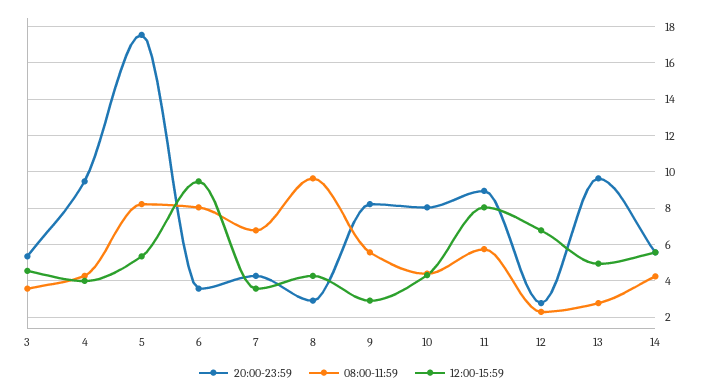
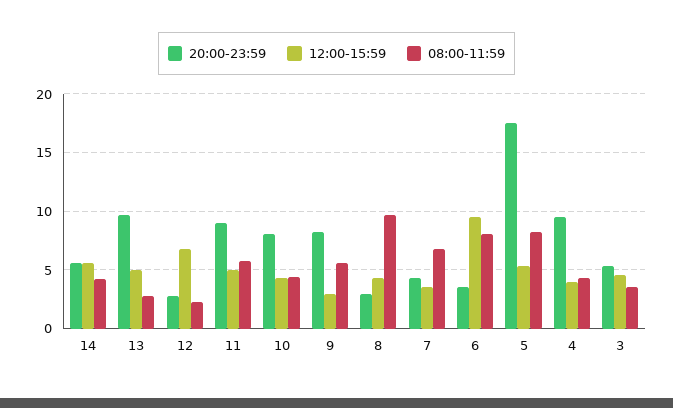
  {
    "20:00-23:59": {
      "3": 5.5,
      "4": 9.5,
      "5": 17.5,
      "6": 3.5,
      "7": 4.5,
      "8": 3,
      "9": 8,
      "10": 8,
      "11": 9,
      "12": 3,
      "13": 9.5,
      "14": 5.5
    },
    "08:00-11:59": {
      "3": 3.5,
      "4": 4.5,
      "5": 8,
      "6": 8,
      "7": 7,
      "8": 9.5,
      "9": 5.5,
      "10": 4.5,
      "11": 6,
      "12": 2.5,
      "13": 3,
      "14": 4.5
    },
    "12:00-15:59": {
      "3": 4.5,
      "4": 4,
      "5": 5.5,
      "6": 9.5,
      "7": 3.5,
      "8": 4.5,
      "9": 3,
      "10": 4.5,
-     "11": 8,
+     "11": 5,
      "12": 7,
      "13": 5,
      "14": 5.5
    }
  }

